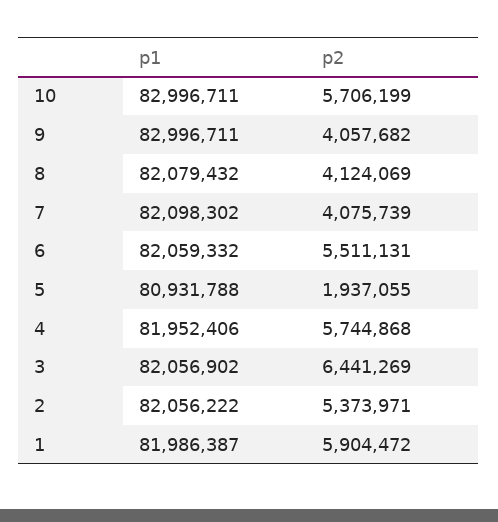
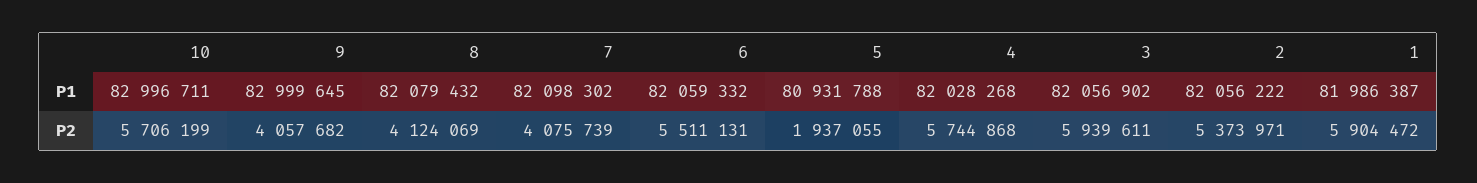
  {
    "p1": {
      "10": 82996711,
-     "9": 82996711,
+     "9": 82999645,
      "8": 82079432,
      "7": 82098302,
      "6": 82059332,
      "5": 80931788,
-     "4": 81952406,
+     "4": 82028268,
      "3": 82056902,
      "2": 82056222,
      "1": 81986387
    },
    "p2": {
      "10": 5706199,
      "9": 4057682,
      "8": 4124069,
      "7": 4075739,
      "6": 5511131,
      "5": 1937055,
      "4": 5744868,
-     "3": 6441269,
+     "3": 5939611,
      "2": 5373971,
      "1": 5904472
    }
  }

